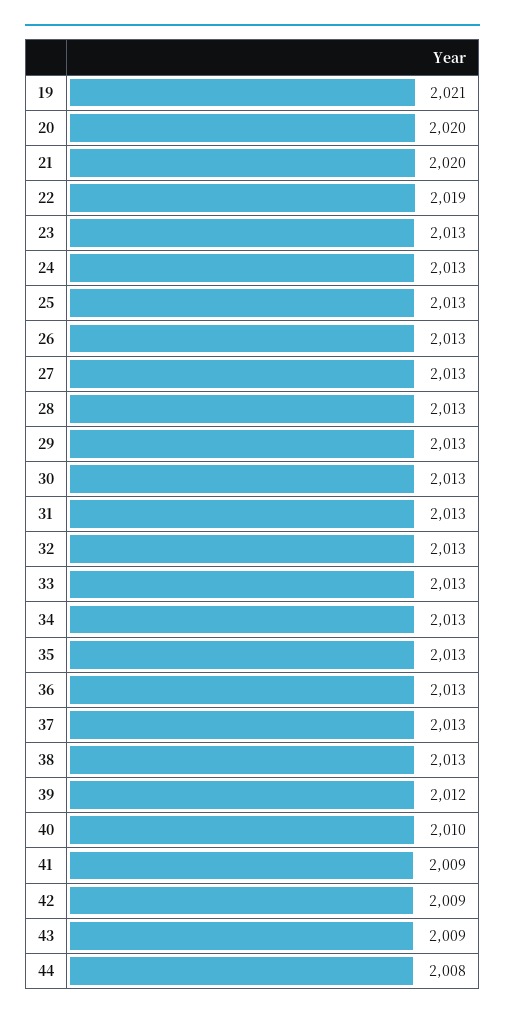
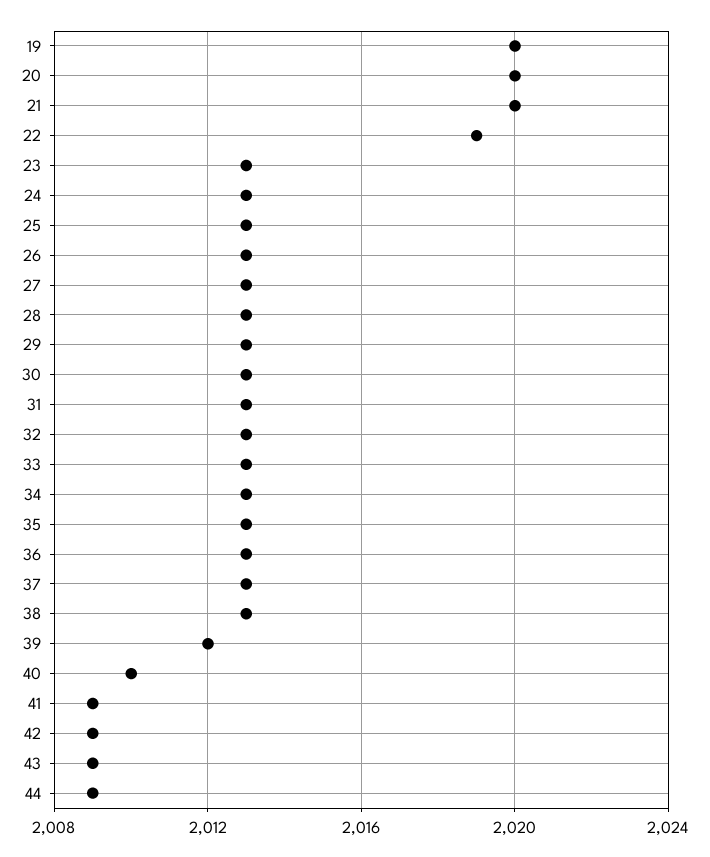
  {
-   "19": 2021,
+   "19": 2020,
    "20": 2020,
    "21": 2020,
    "22": 2019,
    "23": 2013,
    "24": 2013,
    "25": 2013,
    "26": 2013,
    "27": 2013,
    "28": 2013,
    "29": 2013,
    "30": 2013,
    "31": 2013,
    "32": 2013,
    "33": 2013,
    "34": 2013,
    "35": 2013,
    "36": 2013,
    "37": 2013,
    "38": 2013,
    "39": 2012,
    "40": 2010,
    "41": 2009,
    "42": 2009,
    "43": 2009,
-   "44": 2008
+   "44": 2009
  }

